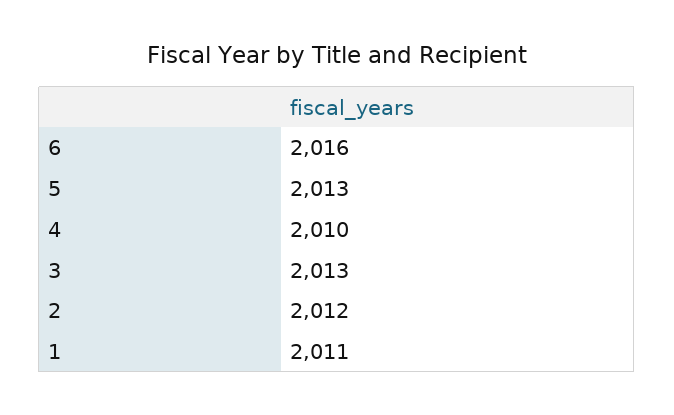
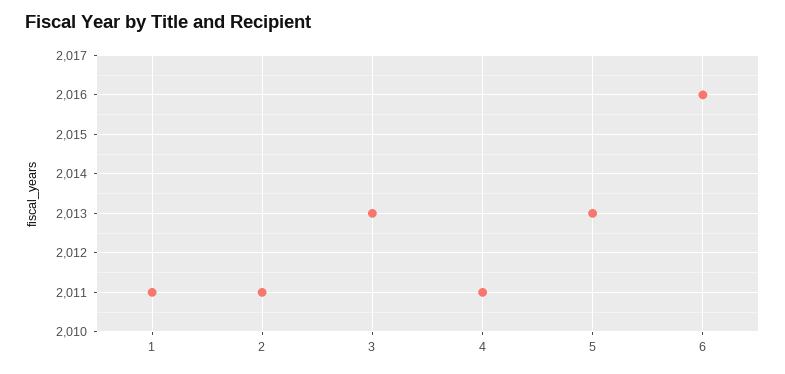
  {
    "6": 2016,
    "5": 2013,
-   "4": 2010,
+   "4": 2011,
    "3": 2013,
-   "2": 2012,
+   "2": 2011,
    "1": 2011
  }

